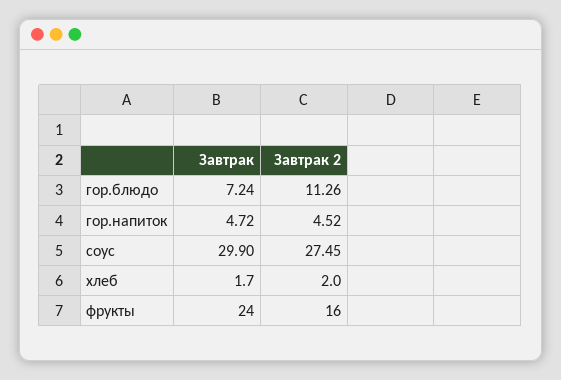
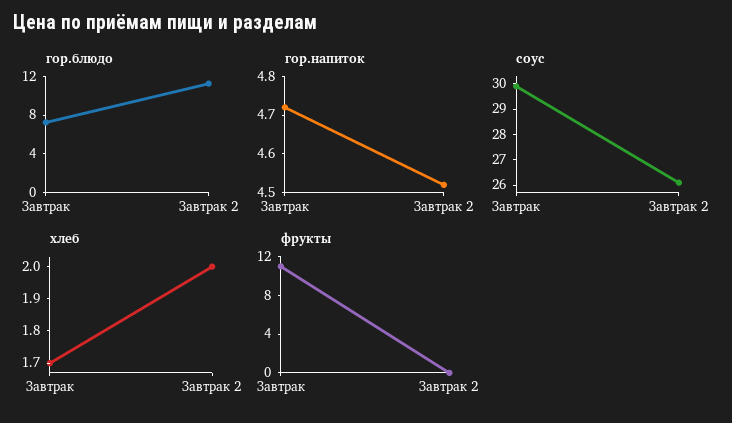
  {
    "гор.блюдо": {
      "Завтрак": 7.24,
      "Завтрак 2": 11.26
    },
    "гор.напиток": {
      "Завтрак": 4.72,
      "Завтрак 2": 4.52
    },
    "соус": {
      "Завтрак": 29.9,
-     "Завтрак 2": 27.45
+     "Завтрак 2": 26
    },
    "хлеб": {
      "Завтрак": 1.7,
      "Завтрак 2": 2
    },
    "фрукты": {
-     "Завтрак": 24,
+     "Завтрак": 11,
-     "Завтрак 2": 16
+     "Завтрак 2": 0
    }
  }

